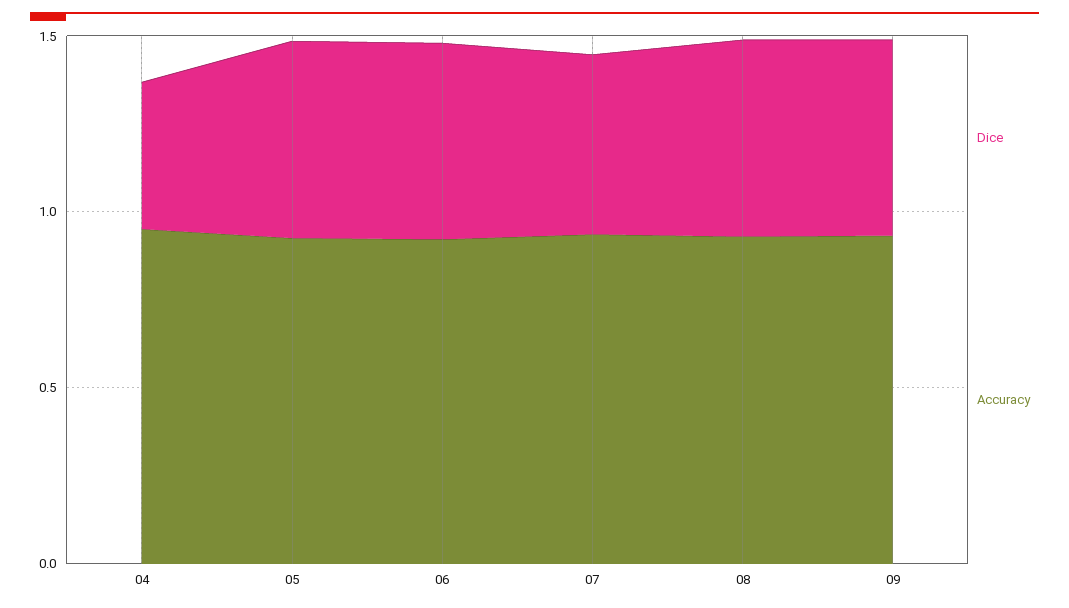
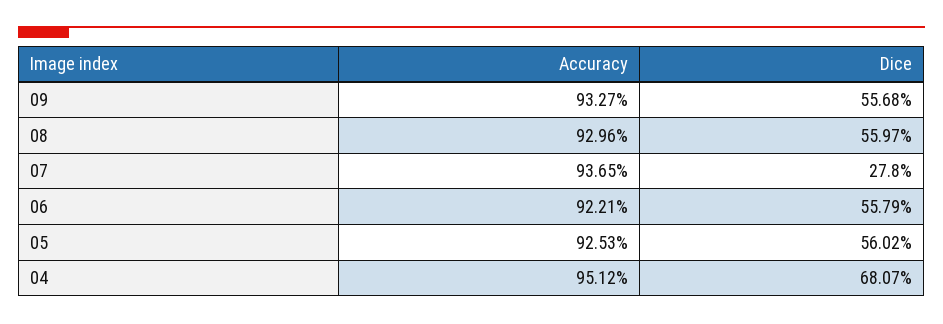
  {
    "Dice": {
-     "04": 0.4,
+     "04": 0.6807,
      "05": 0.5602,
      "06": 0.5579,
-     "07": 0.5,
+     "07": 0.278,
      "08": 0.5597,
      "09": 0.5568
    },
    "Accuracy": {
      "04": 0.9512,
      "05": 0.9253,
      "06": 0.9221,
      "07": 0.9365,
      "08": 0.9296,
      "09": 0.9327
    }
  }

